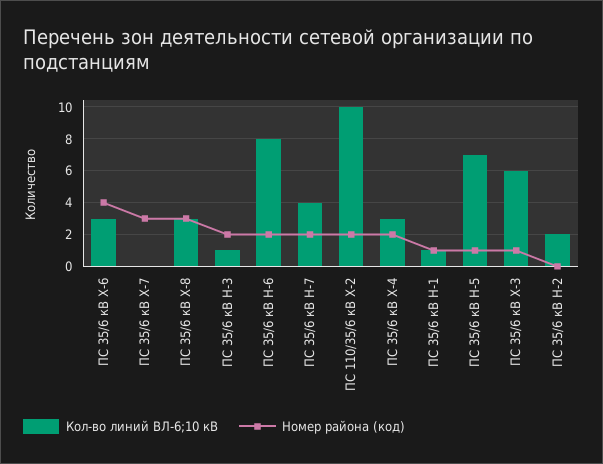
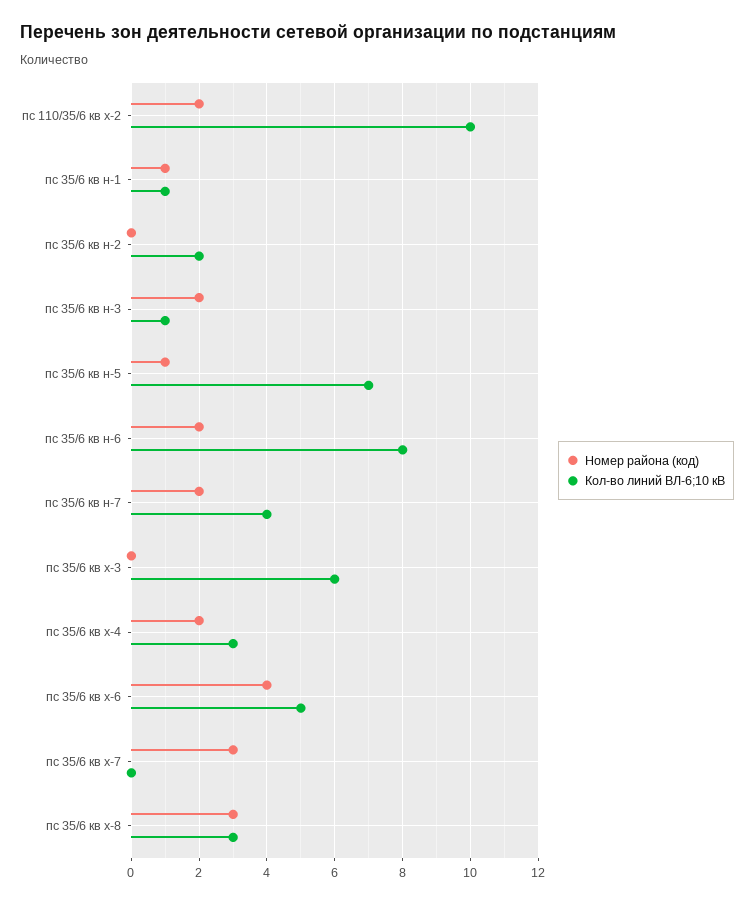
  {
    "Кол-во линий ВЛ-6;10 кВ": {
-     "ПС 35/6 кВ Х-6": 3,
+     "ПС 35/6 кВ Х-6": 5,
      "ПС 35/6 кВ Х-7": 0,
      "ПС 35/6 кВ Х-8": 3,
      "ПС 35/6 кВ Н-3": 1,
      "ПС 35/6 кВ Н-6": 8,
      "ПС 35/6 кВ Н-7": 4,
      "ПС 110/35/6 кВ Х-2": 10,
      "ПС 35/6 кВ Х-4": 3,
      "ПС 35/6 кВ Н-1": 1,
      "ПС 35/6 кВ Н-5": 7,
      "ПС 35/6 кВ Х-3": 6,
      "ПС 35/6 кВ Н-2": 2
    },
    "Номер района (код)": {
      "ПС 35/6 кВ Х-6": 4,
      "ПС 35/6 кВ Х-7": 3,
      "ПС 35/6 кВ Х-8": 3,
      "ПС 35/6 кВ Н-3": 2,
      "ПС 35/6 кВ Н-6": 2,
      "ПС 35/6 кВ Н-7": 2,
      "ПС 110/35/6 кВ Х-2": 2,
      "ПС 35/6 кВ Х-4": 2,
      "ПС 35/6 кВ Н-1": 1,
      "ПС 35/6 кВ Н-5": 1,
-     "ПС 35/6 кВ Х-3": 1,
+     "ПС 35/6 кВ Х-3": 0,
      "ПС 35/6 кВ Н-2": 0
    }
  }

